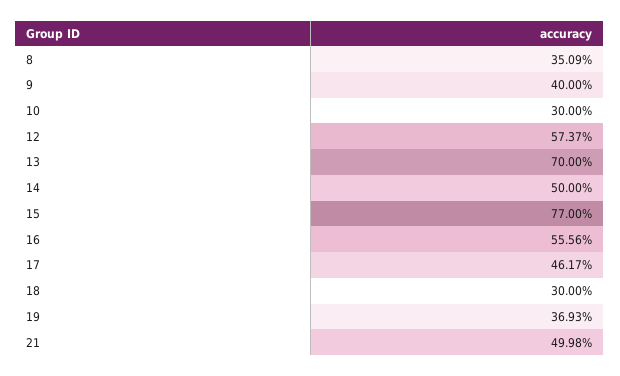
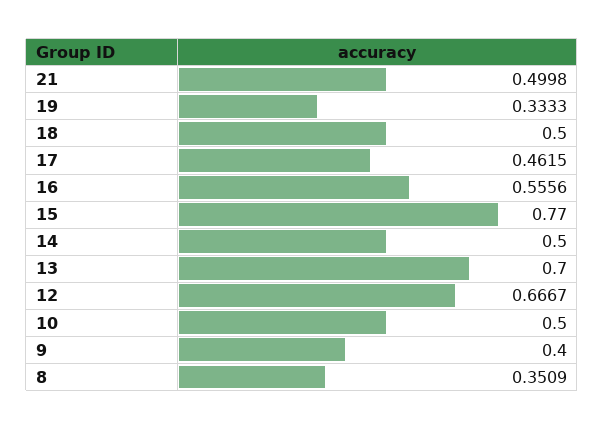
  {
    "8": 0.3509,
    "9": 0.4,
-   "10": 0.3,
+   "10": 0.5,
-   "12": 0.5737,
+   "12": 0.6667,
    "13": 0.7,
    "14": 0.5,
    "15": 0.77,
    "16": 0.5556,
-   "17": 0.4617,
+   "17": 0.4615,
-   "18": 0.3,
+   "18": 0.5,
-   "19": 0.3693,
+   "19": 0.3333,
    "21": 0.4998
  }

